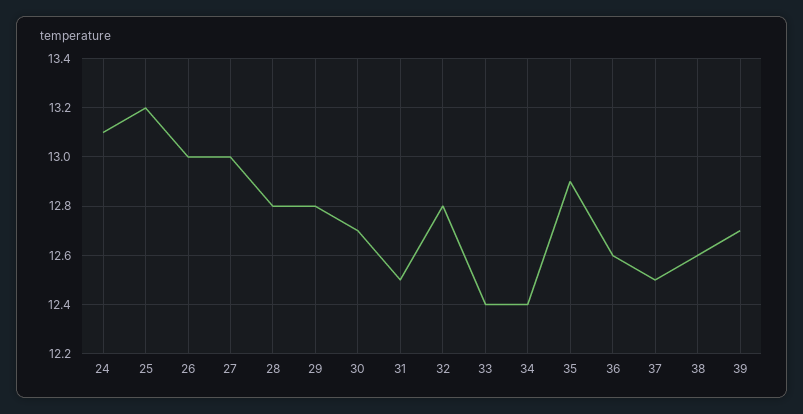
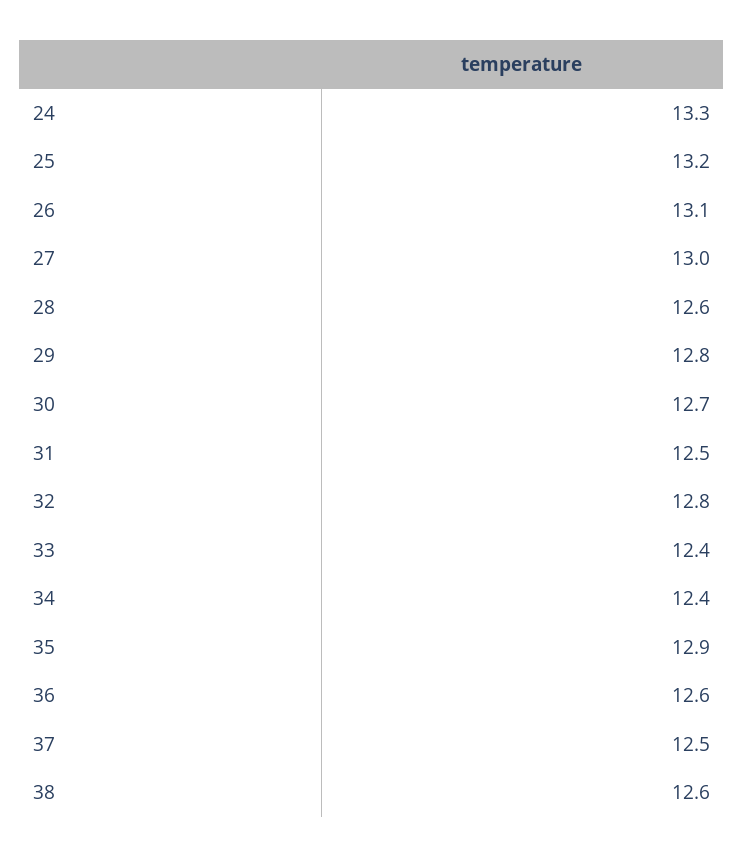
  {
-   "24": 13.1,
+   "24": 13.3,
    "25": 13.2,
-   "26": 13,
+   "26": 13.1,
    "27": 13,
-   "28": 12.8,
+   "28": 12.6,
    "29": 12.8,
    "30": 12.7,
    "31": 12.5,
    "32": 12.8,
    "33": 12.4,
    "34": 12.4,
    "35": 12.9,
    "36": 12.6,
    "37": 12.5,
-   "38": 12.6,
+   "38": 12.6
-   "39": 12.7
  }

